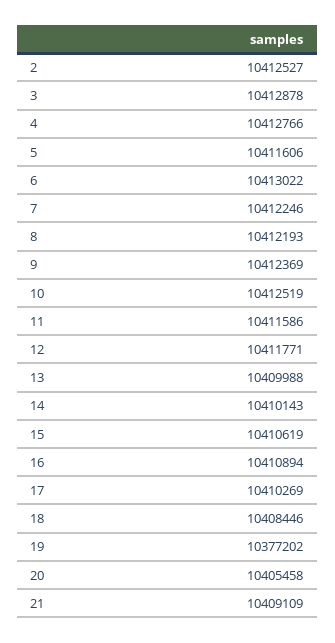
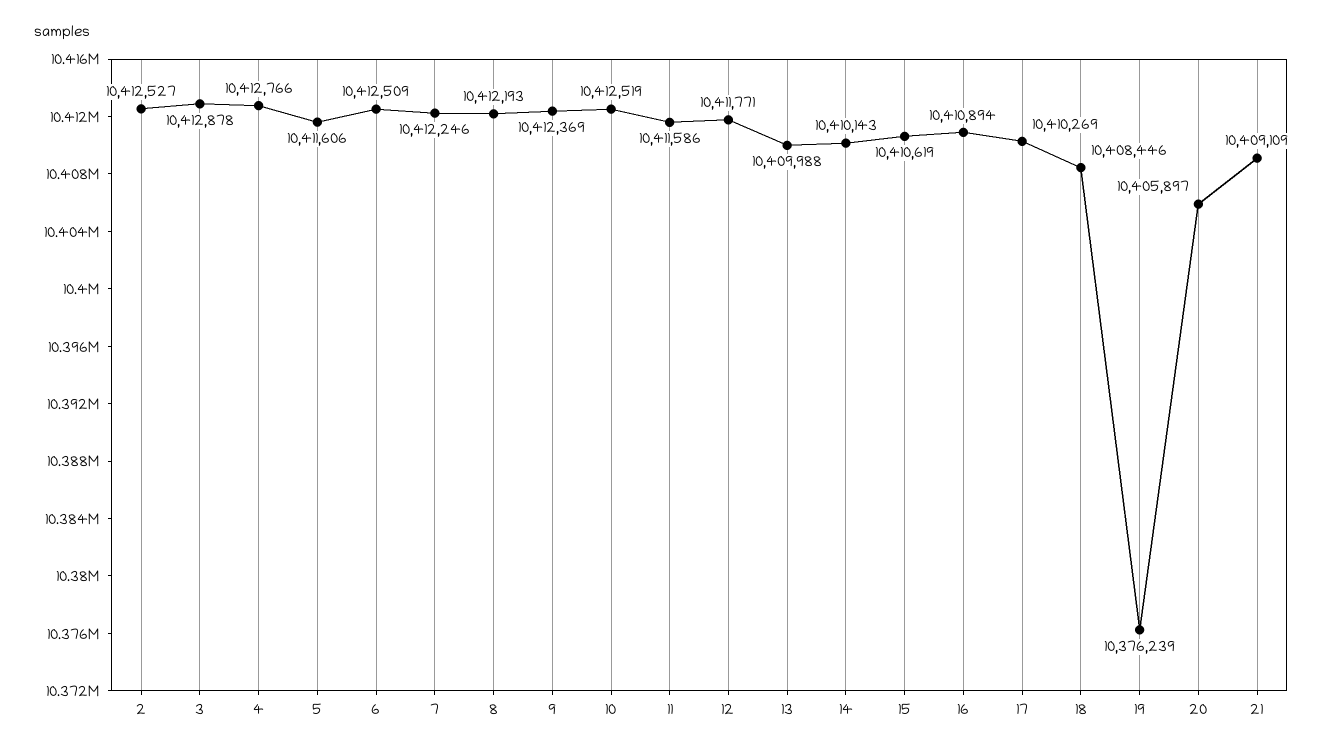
  {
    "2": 10412527,
    "3": 10412878,
    "4": 10412766,
    "5": 10411606,
-   "6": 10413022,
+   "6": 10412509,
    "7": 10412246,
    "8": 10412193,
    "9": 10412369,
    "10": 10412519,
    "11": 10411586,
    "12": 10411771,
    "13": 10409988,
    "14": 10410143,
    "15": 10410619,
    "16": 10410894,
    "17": 10410269,
    "18": 10408446,
-   "19": 10377202,
+   "19": 10376239,
-   "20": 10405458,
+   "20": 10405897,
    "21": 10409109
  }

